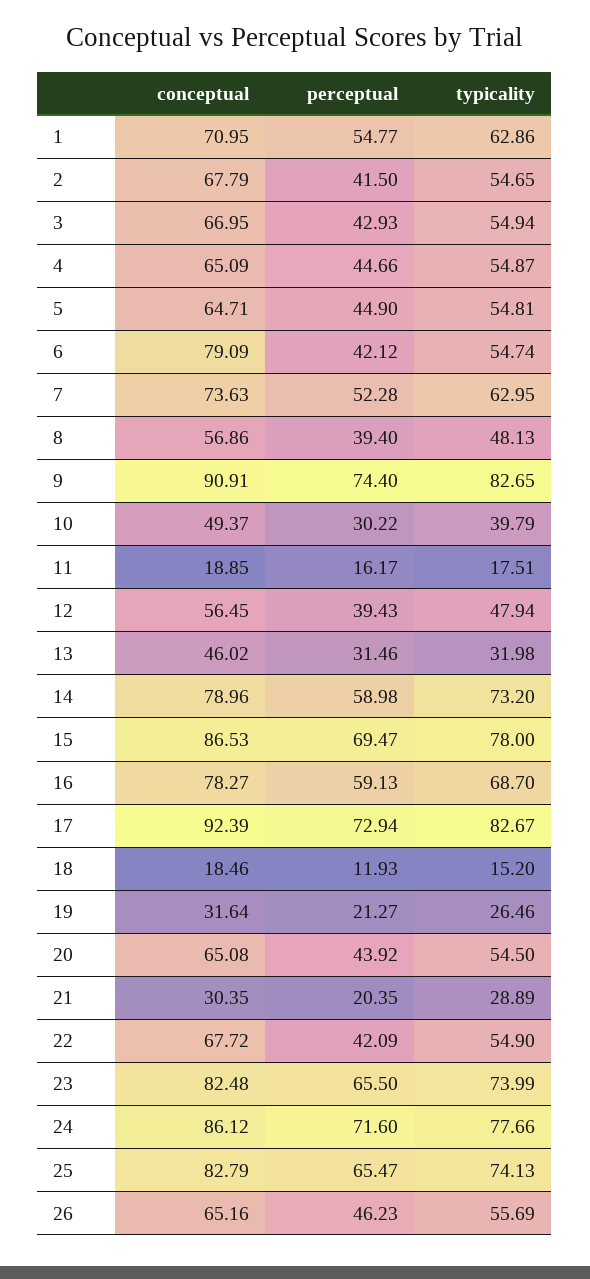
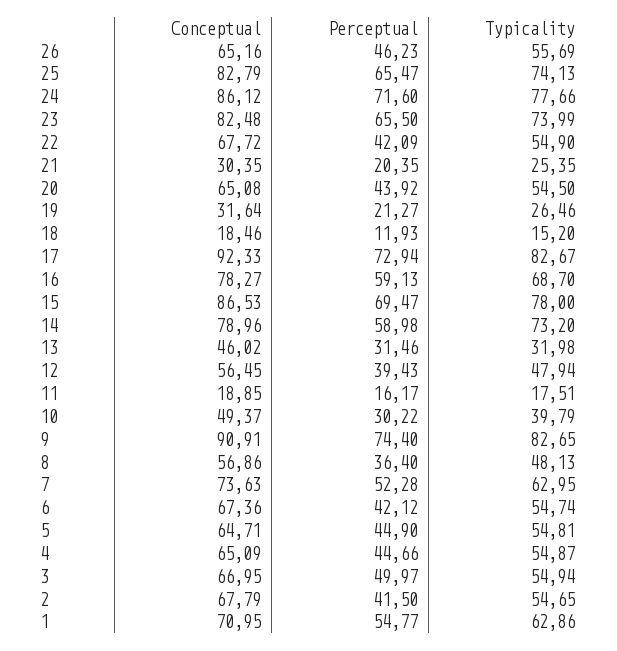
  {
    "conceptual": {
      "1": 70.95,
      "2": 67.79,
      "3": 66.95,
      "4": 65.09,
      "5": 64.71,
-     "6": 79.09,
+     "6": 67.36,
      "7": 73.63,
      "8": 56.86,
      "9": 90.91,
      "10": 49.37,
      "11": 18.85,
      "12": 56.45,
      "13": 46.02,
      "14": 78.96,
      "15": 86.53,
      "16": 78.27,
-     "17": 92.39,
+     "17": 92.33,
      "18": 18.46,
      "19": 31.64,
      "20": 65.08,
      "21": 30.35,
      "22": 67.72,
      "23": 82.48,
      "24": 86.12,
      "25": 82.79,
      "26": 65.16
    },
    "perceptual": {
      "1": 54.77,
      "2": 41.5,
-     "3": 42.93,
+     "3": 49.97,
      "4": 44.66,
      "5": 44.9,
      "6": 42.12,
      "7": 52.28,
-     "8": 39.4,
+     "8": 36.4,
      "9": 74.4,
      "10": 30.22,
      "11": 16.17,
      "12": 39.43,
      "13": 31.46,
      "14": 58.98,
      "15": 69.47,
      "16": 59.13,
      "17": 72.94,
      "18": 11.93,
      "19": 21.27,
      "20": 43.92,
      "21": 20.35,
      "22": 42.09,
      "23": 65.5,
      "24": 71.6,
      "25": 65.47,
      "26": 46.23
    },
    "typicality": {
      "1": 62.86,
      "2": 54.65,
      "3": 54.94,
      "4": 54.87,
      "5": 54.81,
      "6": 54.74,
      "7": 62.95,
      "8": 48.13,
      "9": 82.65,
      "10": 39.79,
      "11": 17.51,
      "12": 47.94,
      "13": 31.98,
      "14": 73.2,
      "15": 78,
      "16": 68.7,
      "17": 82.67,
      "18": 15.2,
      "19": 26.46,
      "20": 54.5,
-     "21": 28.89,
+     "21": 25.35,
      "22": 54.9,
      "23": 73.99,
      "24": 77.66,
      "25": 74.13,
      "26": 55.69
    }
  }

